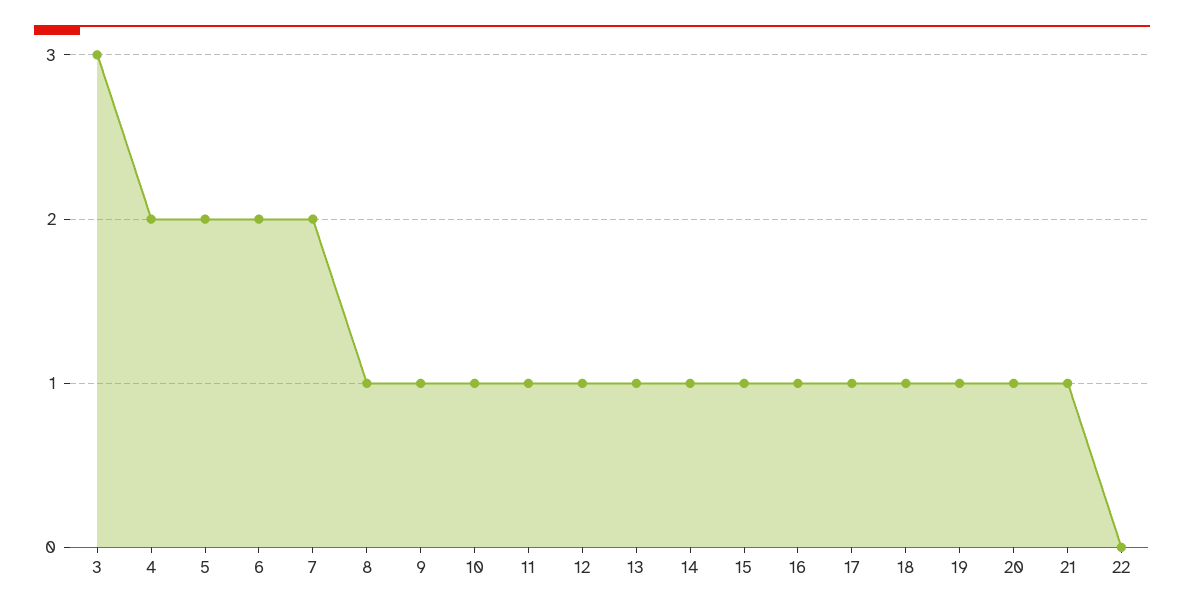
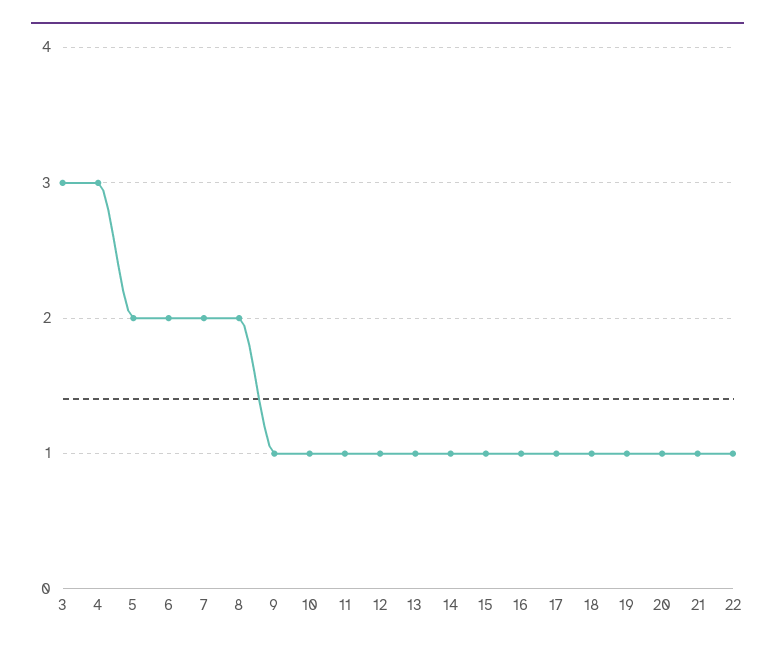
  {
    "3": 3,
-   "4": 2,
+   "4": 3,
    "5": 2,
    "6": 2,
    "7": 2,
-   "8": 1,
+   "8": 2,
    "9": 1,
    "10": 1,
    "11": 1,
    "12": 1,
    "13": 1,
    "14": 1,
    "15": 1,
    "16": 1,
    "17": 1,
    "18": 1,
    "19": 1,
    "20": 1,
    "21": 1,
-   "22": 0
+   "22": 1
  }

